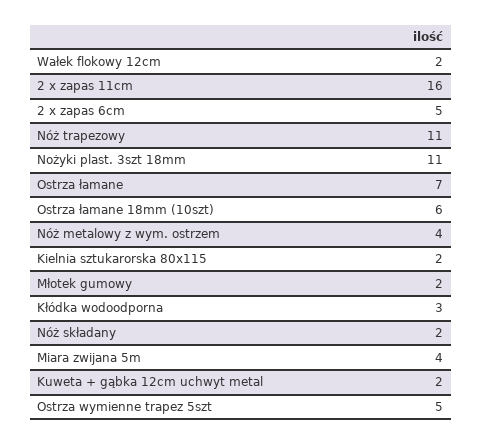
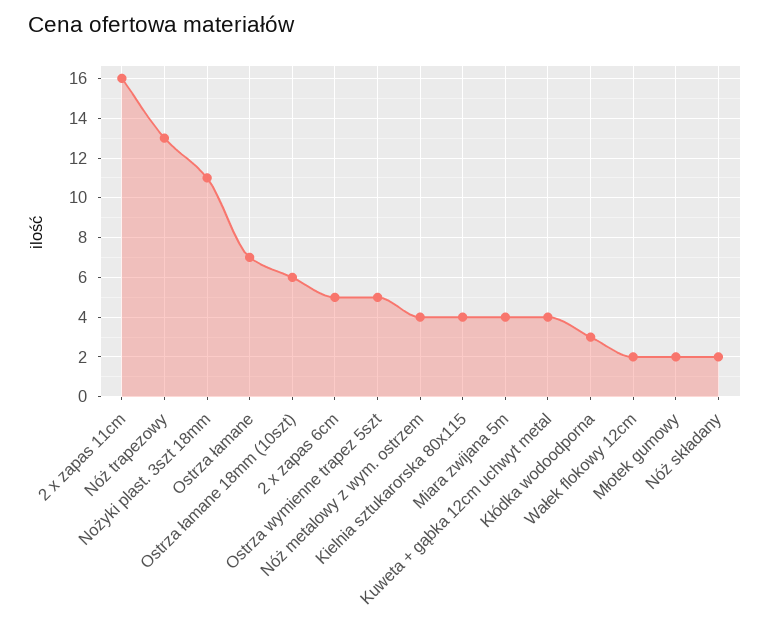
  {
    "Wałek flokowy 12cm": 2,
    "2 x zapas 11cm": 16,
    "2 x zapas 6cm": 5,
-   "Nóż trapezowy": 11,
+   "Nóż trapezowy": 13,
    "Nożyki plast. 3szt 18mm": 11,
    "Ostrza łamane": 7,
    "Ostrza łamane 18mm (10szt)": 6,
    "Nóż metalowy z wym. ostrzem": 4,
-   "Kielnia sztukarorska 80x115": 2,
+   "Kielnia sztukarorska 80x115": 4,
    "Młotek gumowy": 2,
    "Kłódka wodoodporna": 3,
    "Nóż składany": 2,
    "Miara zwijana 5m": 4,
-   "Kuweta + gąbka 12cm uchwyt metal": 2,
+   "Kuweta + gąbka 12cm uchwyt metal": 4,
    "Ostrza wymienne trapez 5szt": 5
  }

